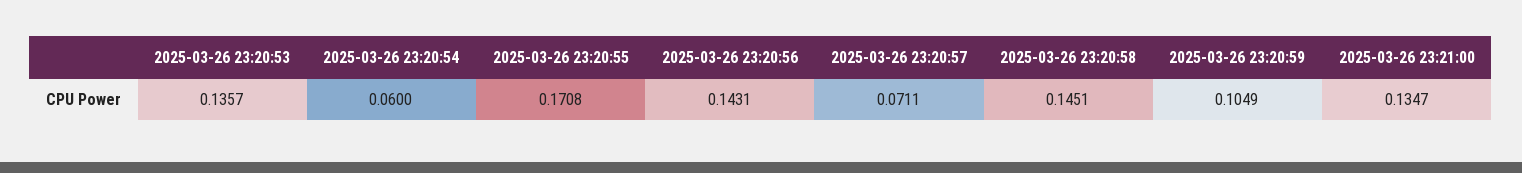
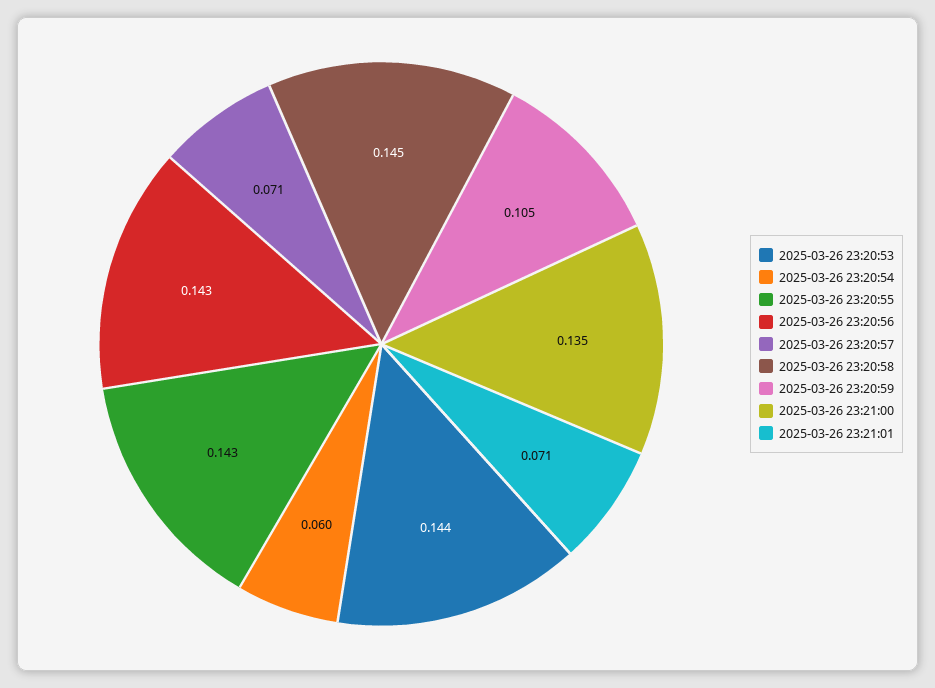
  {
-   "2025-03-26 23:20:53": 0.1357,
+   "2025-03-26 23:20:53": 0.144,
    "2025-03-26 23:20:54": 0.06,
-   "2025-03-26 23:20:55": 0.1708,
+   "2025-03-26 23:20:55": 0.143,
    "2025-03-26 23:20:56": 0.1431,
    "2025-03-26 23:20:57": 0.0711,
    "2025-03-26 23:20:58": 0.1451,
    "2025-03-26 23:20:59": 0.1049,
-   "2025-03-26 23:21:00": 0.1347
+   "2025-03-26 23:21:00": 0.1347,
+   "2025-03-26 23:21:01": 0.071
  }

